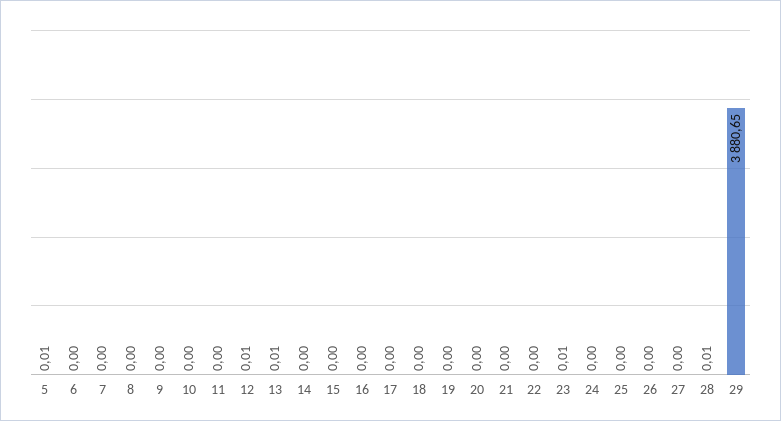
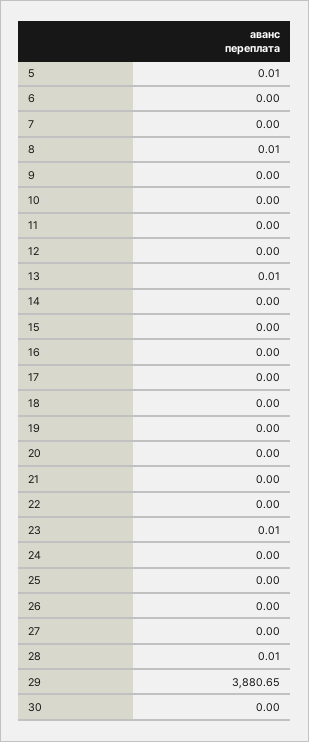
  {
    "5": 0.01,
    "6": 0,
    "7": 0,
-   "8": 0,
+   "8": 0.01,
    "9": 0,
    "10": 0,
    "11": 0,
-   "12": 0.01,
+   "12": 0,
    "13": 0.01,
    "14": 0,
    "15": 0,
    "16": 0,
    "17": 0,
    "18": 0,
    "19": 0,
    "20": 0,
    "21": 0,
    "22": 0,
    "23": 0.01,
    "24": 0,
    "25": 0,
    "26": 0,
    "27": 0,
    "28": 0.01,
-   "29": 3880.65
+   "29": 3880.65,
+   "30": 0
  }

